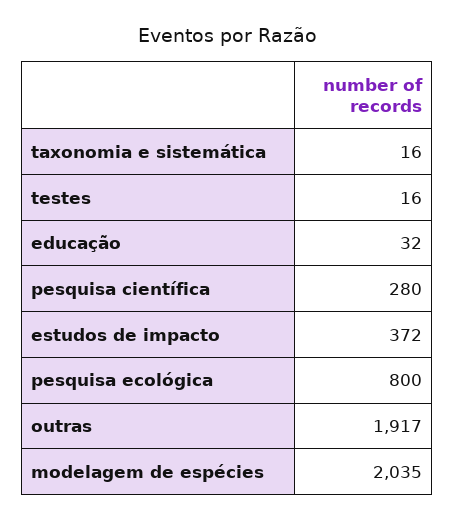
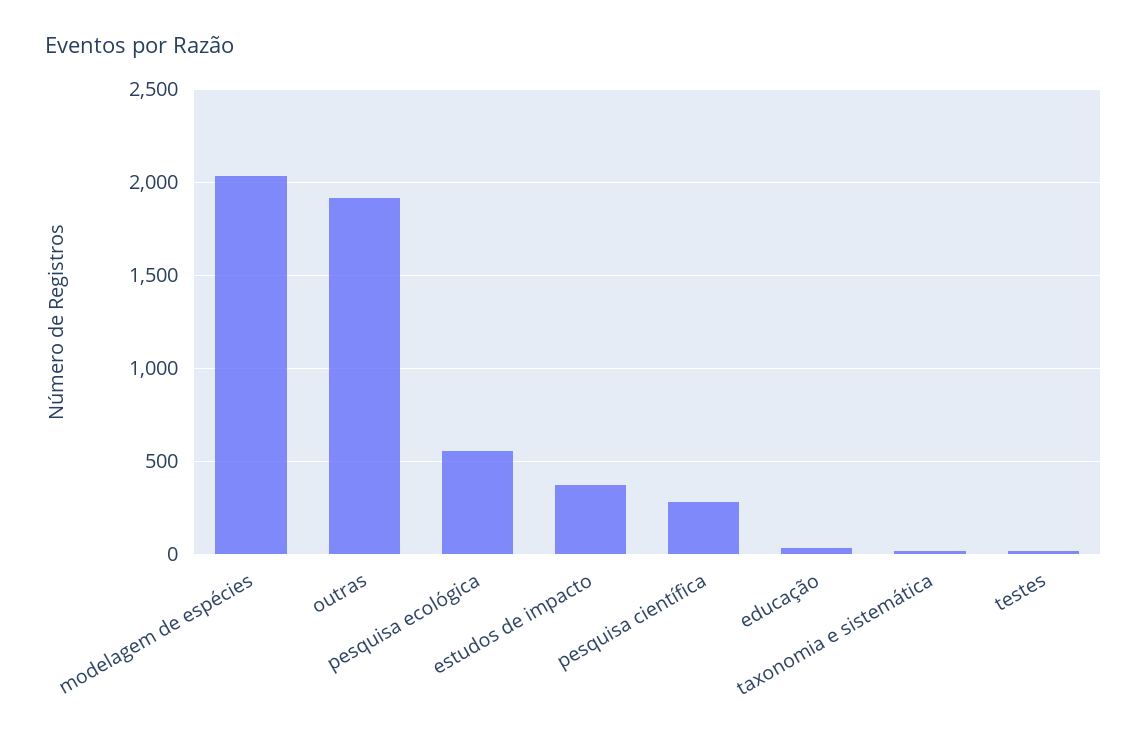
  {
    "taxonomia e sistemática": 16,
    "testes": 16,
    "educação": 32,
    "pesquisa científica": 280,
    "estudos de impacto": 372,
-   "pesquisa ecológica": 800,
+   "pesquisa ecológica": 550,
    "outras": 1917,
    "modelagem de espécies": 2035
  }

